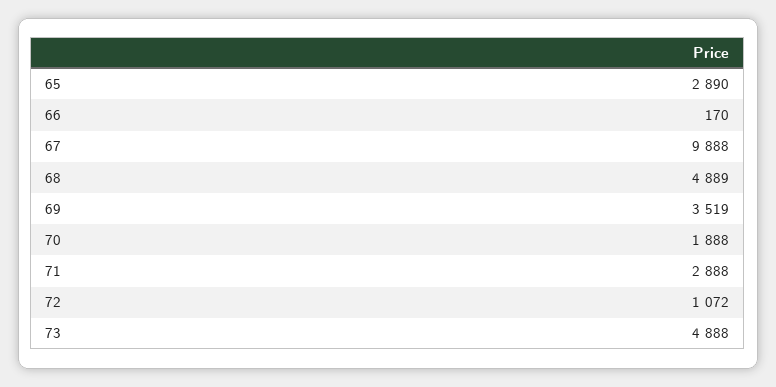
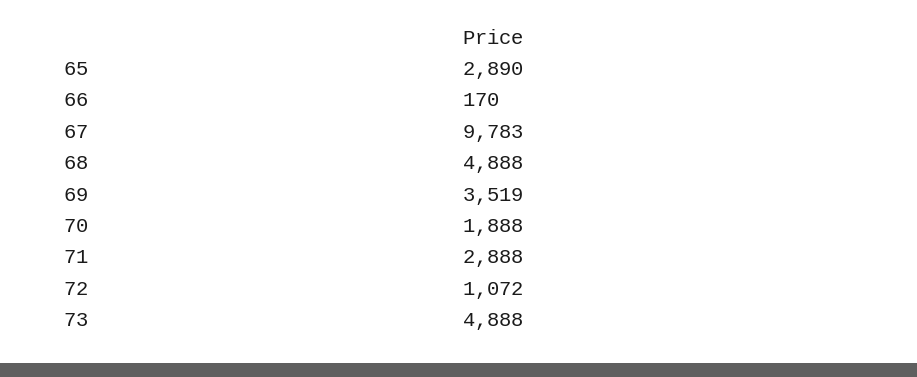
  {
    "65": 2890,
    "66": 170,
-   "67": 9888,
+   "67": 9783,
-   "68": 4889,
+   "68": 4888,
    "69": 3519,
    "70": 1888,
    "71": 2888,
    "72": 1072,
    "73": 4888
  }

